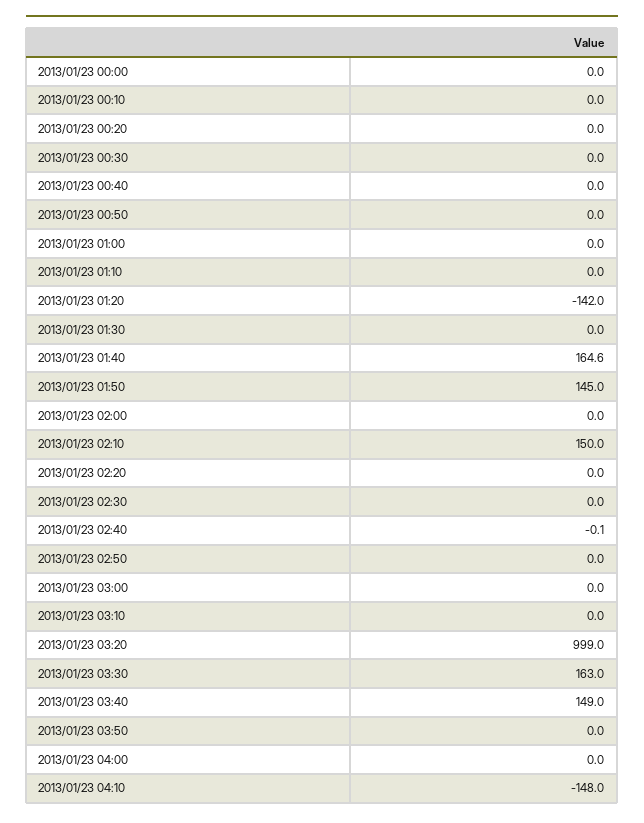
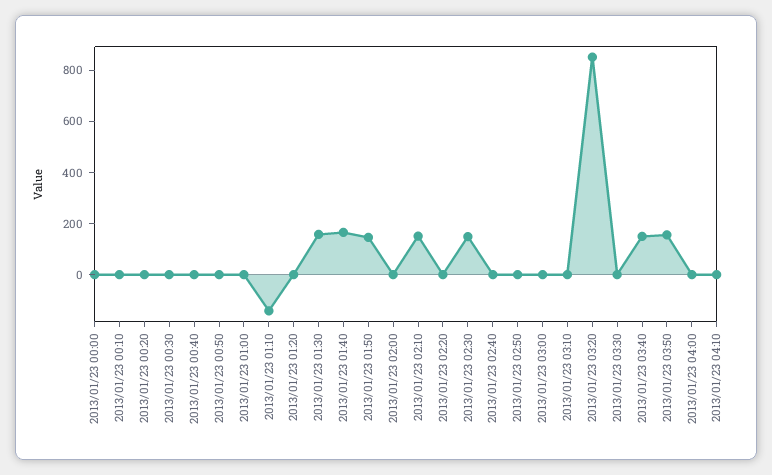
  {
    "2013/01/23 00:00": 0,
    "2013/01/23 00:10": 0,
    "2013/01/23 00:20": 0,
    "2013/01/23 00:30": 0,
    "2013/01/23 00:40": 0,
    "2013/01/23 00:50": 0,
    "2013/01/23 01:00": 0,
-   "2013/01/23 01:10": 0,
+   "2013/01/23 01:10": -150,
-   "2013/01/23 01:20": -142,
+   "2013/01/23 01:20": 0,
-   "2013/01/23 01:30": 0,
+   "2013/01/23 01:30": 150,
    "2013/01/23 01:40": 164.6,
    "2013/01/23 01:50": 145,
    "2013/01/23 02:00": 0,
    "2013/01/23 02:10": 150,
    "2013/01/23 02:20": 0,
-   "2013/01/23 02:30": 0,
+   "2013/01/23 02:30": 150,
    "2013/01/23 02:40": -0.1,
    "2013/01/23 02:50": 0,
    "2013/01/23 03:00": 0,
    "2013/01/23 03:10": 0,
-   "2013/01/23 03:20": 999,
+   "2013/01/23 03:20": 850,
-   "2013/01/23 03:30": 163,
+   "2013/01/23 03:30": 0,
    "2013/01/23 03:40": 149,
-   "2013/01/23 03:50": 0,
+   "2013/01/23 03:50": 150,
    "2013/01/23 04:00": 0,
-   "2013/01/23 04:10": -148
+   "2013/01/23 04:10": 0
  }

